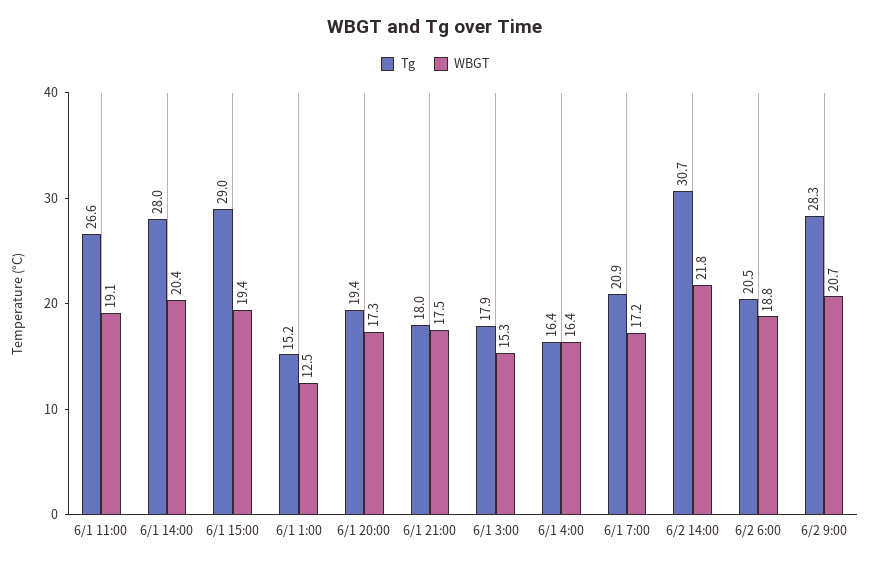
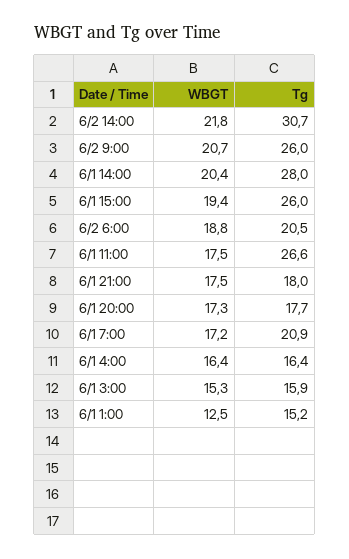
  {
    "Tg": {
      "6/1 11:00": 26.6,
      "6/1 14:00": 28,
-     "6/1 15:00": 29,
+     "6/1 15:00": 26,
      "6/1 1:00": 15.2,
-     "6/1 20:00": 19.4,
+     "6/1 20:00": 17.7,
      "6/1 21:00": 18,
-     "6/1 3:00": 17.9,
+     "6/1 3:00": 15.9,
      "6/1 4:00": 16.4,
      "6/1 7:00": 20.9,
      "6/2 14:00": 30.7,
      "6/2 6:00": 20.5,
-     "6/2 9:00": 28.3
+     "6/2 9:00": 26
    },
    "WBGT": {
-     "6/1 11:00": 19.1,
+     "6/1 11:00": 17.5,
      "6/1 14:00": 20.4,
      "6/1 15:00": 19.4,
      "6/1 1:00": 12.5,
      "6/1 20:00": 17.3,
      "6/1 21:00": 17.5,
      "6/1 3:00": 15.3,
      "6/1 4:00": 16.4,
      "6/1 7:00": 17.2,
      "6/2 14:00": 21.8,
      "6/2 6:00": 18.8,
      "6/2 9:00": 20.7
    }
  }

